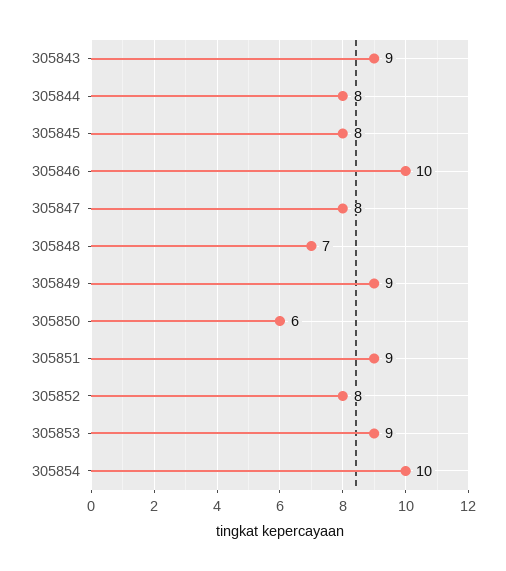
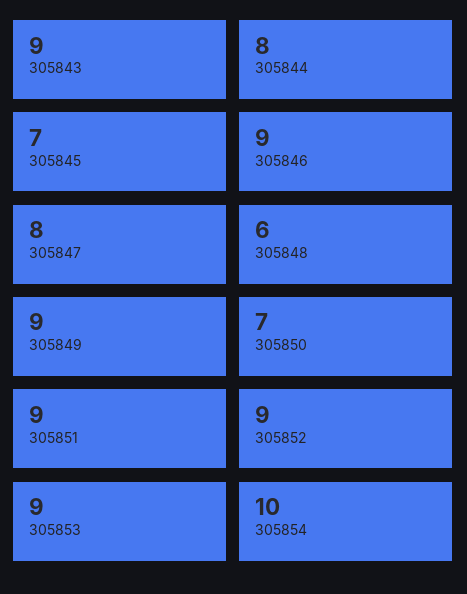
  {
    "305843": 9,
    "305844": 8,
-   "305845": 8,
+   "305845": 7,
-   "305846": 10,
+   "305846": 9,
    "305847": 8,
-   "305848": 7,
+   "305848": 6,
    "305849": 9,
-   "305850": 6,
+   "305850": 7,
    "305851": 9,
-   "305852": 8,
+   "305852": 9,
    "305853": 9,
    "305854": 10
  }

